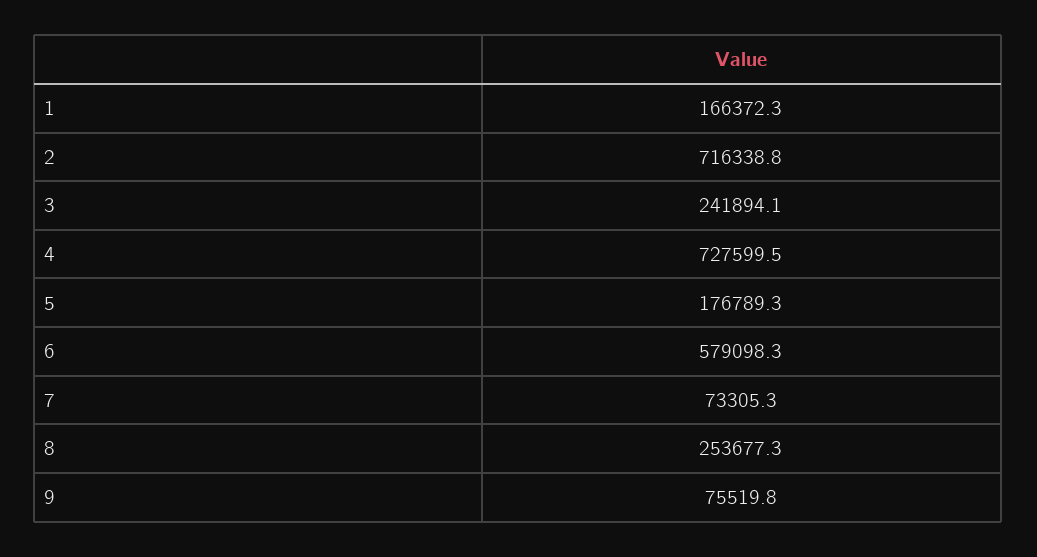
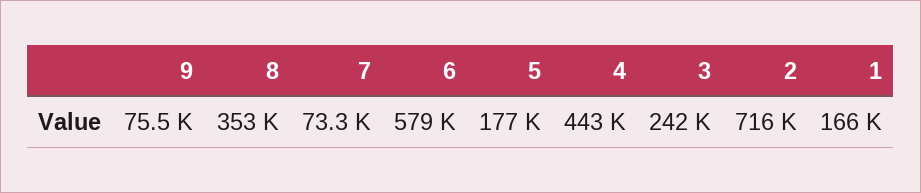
  {
    "1": 166372.3,
    "2": 716338.8,
    "3": 241894.1,
-   "4": 727599.5,
+   "4": 443000,
    "5": 176789.3,
    "6": 579098.3,
    "7": 73305.3,
-   "8": 253677.3,
+   "8": 353000,
    "9": 75519.8
  }

